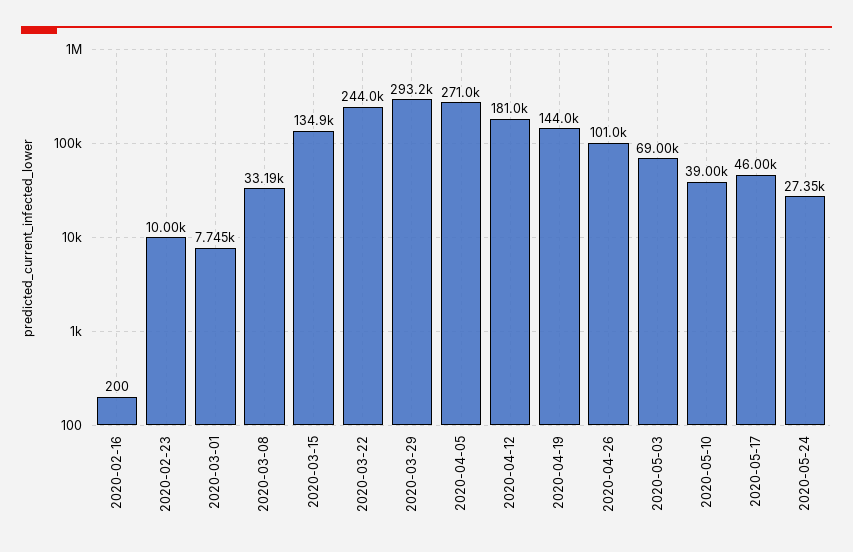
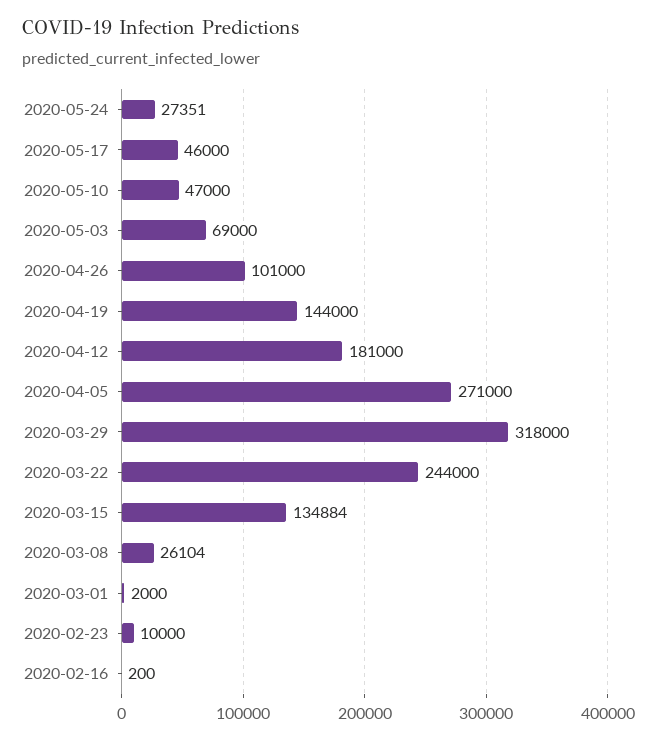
  {
    "2020-02-16": 200,
    "2020-02-23": 10000,
-   "2020-03-01": 7745,
+   "2020-03-01": 2000,
-   "2020-03-08": 33190,
+   "2020-03-08": 26104,
    "2020-03-15": 134884,
    "2020-03-22": 244000,
-   "2020-03-29": 293200,
+   "2020-03-29": 318000,
    "2020-04-05": 271000,
    "2020-04-12": 181000,
    "2020-04-19": 144000,
    "2020-04-26": 101000,
    "2020-05-03": 69000,
-   "2020-05-10": 39000,
+   "2020-05-10": 47000,
    "2020-05-17": 46000,
    "2020-05-24": 27351
  }

